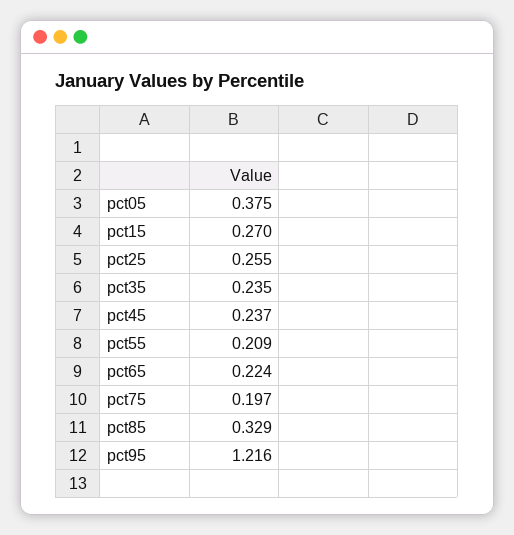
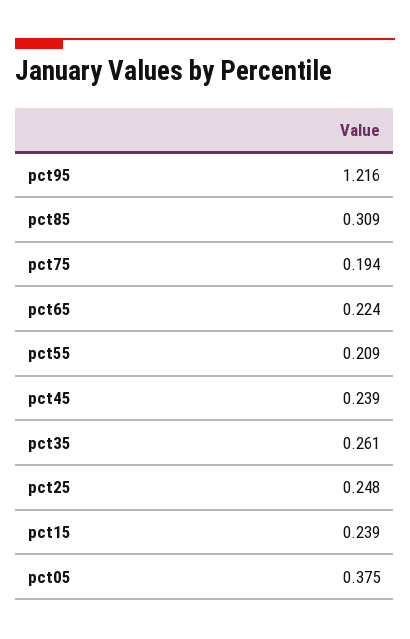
  {
    "pct05": 0.375,
-   "pct15": 0.27,
+   "pct15": 0.239,
-   "pct25": 0.255,
+   "pct25": 0.248,
-   "pct35": 0.235,
+   "pct35": 0.261,
-   "pct45": 0.237,
+   "pct45": 0.239,
    "pct55": 0.209,
    "pct65": 0.224,
-   "pct75": 0.197,
+   "pct75": 0.194,
-   "pct85": 0.329,
+   "pct85": 0.309,
    "pct95": 1.216
  }

